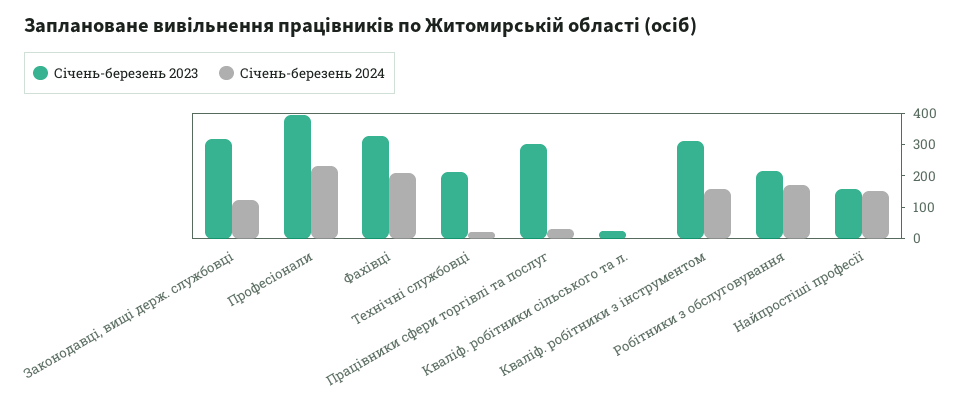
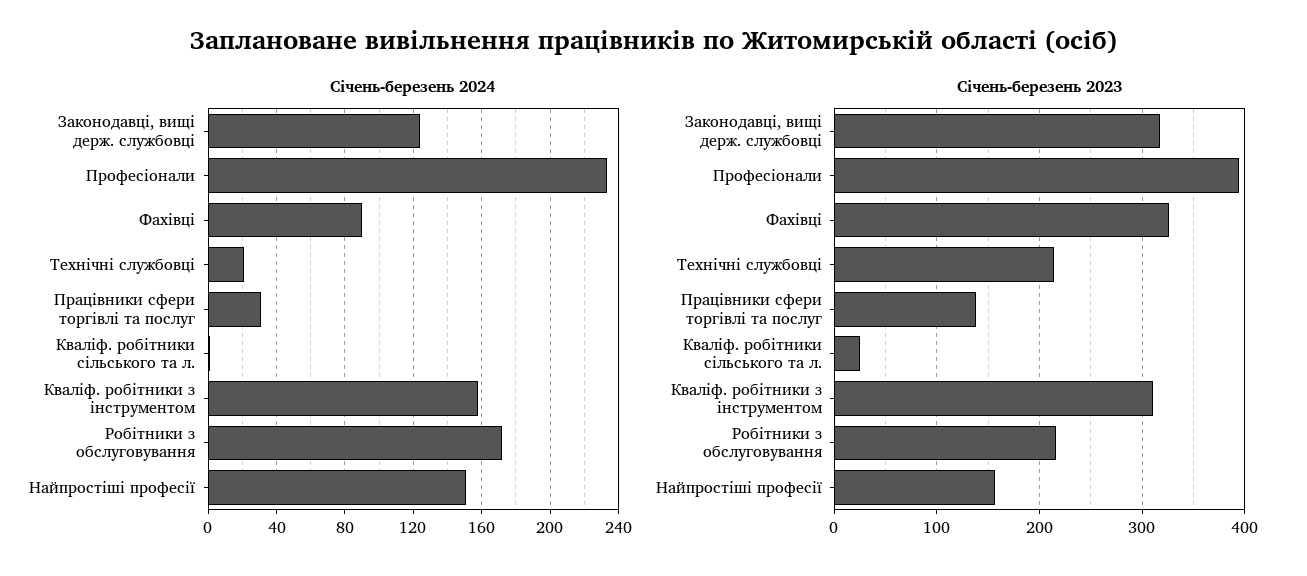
  {
    "Січень-березень 2023": {
      "Законодавці, вищі держ. службовці": 320,
      "Професіонали": 390,
      "Фахівці": 330,
      "Технічні службовці": 210,
-     "Працівники сфери торгівлі та послуг": 300,
+     "Працівники сфери торгівлі та послуг": 140,
      "Кваліф. робітники сільського та л.": 30,
      "Кваліф. робітники з інструментом": 310,
      "Робітники з обслуговування": 220,
      "Найпростіші професії": 160
    },
    "Січень-березень 2024": {
      "Законодавці, вищі держ. службовці": 125,
      "Професіонали": 235,
-     "Фахівці": 200,
+     "Фахівці": 90,
      "Технічні службовці": 20,
      "Працівники сфери торгівлі та послуг": 30,
      "Кваліф. робітники сільського та л.": 0,
      "Кваліф. робітники з інструментом": 160,
      "Робітники з обслуговування": 170,
      "Найпростіші професії": 150
    }
  }

